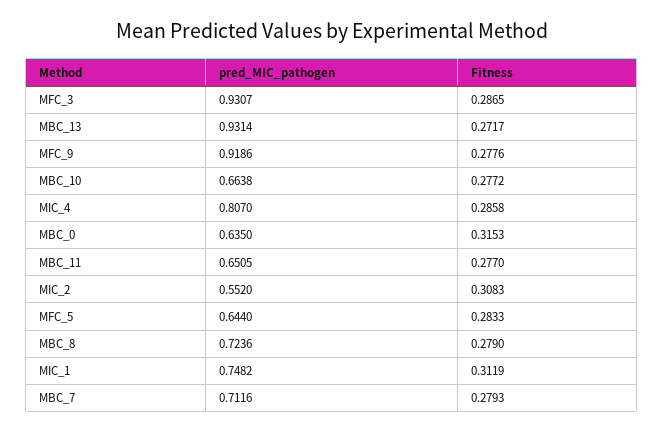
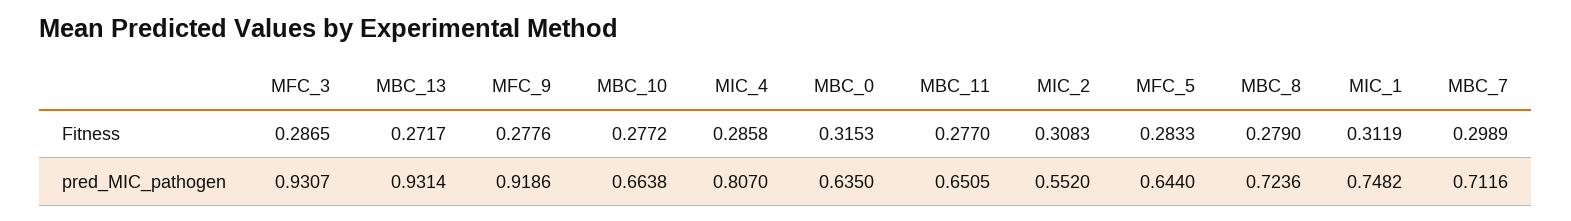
  {
    "pred_MIC_pathogen": {
      "MFC_3": 0.9307,
      "MBC_13": 0.9314,
      "MFC_9": 0.9186,
      "MBC_10": 0.6638,
      "MIC_4": 0.807,
      "MBC_0": 0.635,
      "MBC_11": 0.6505,
      "MIC_2": 0.552,
      "MFC_5": 0.644,
      "MBC_8": 0.7236,
      "MIC_1": 0.7482,
      "MBC_7": 0.7116
    },
    "Fitness": {
      "MFC_3": 0.2865,
      "MBC_13": 0.2717,
      "MFC_9": 0.2776,
      "MBC_10": 0.2772,
      "MIC_4": 0.2858,
      "MBC_0": 0.3153,
      "MBC_11": 0.277,
      "MIC_2": 0.3083,
      "MFC_5": 0.2833,
      "MBC_8": 0.279,
      "MIC_1": 0.3119,
-     "MBC_7": 0.2793
+     "MBC_7": 0.2989
    }
  }

